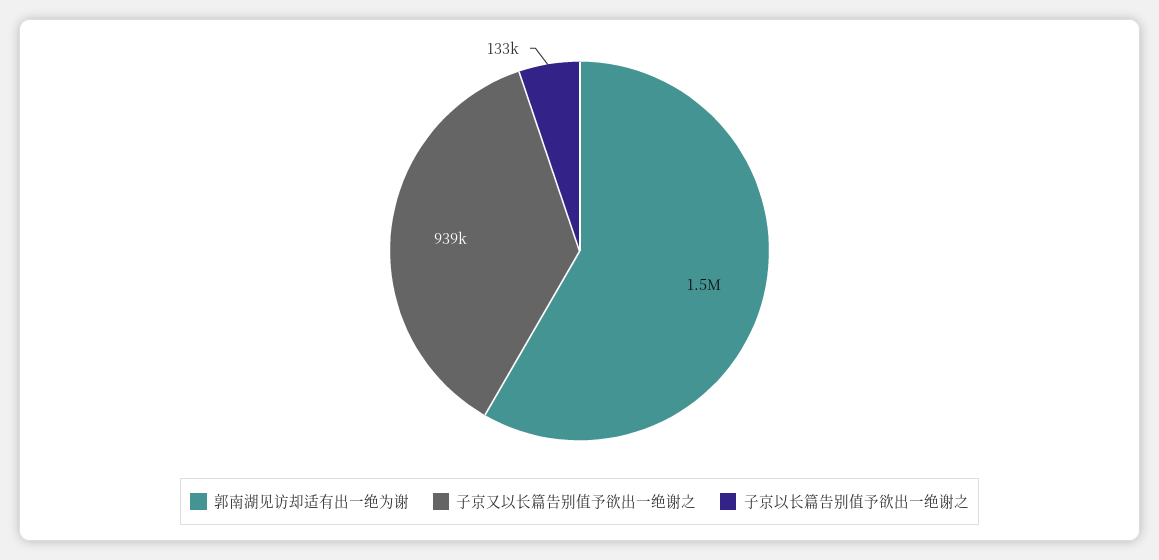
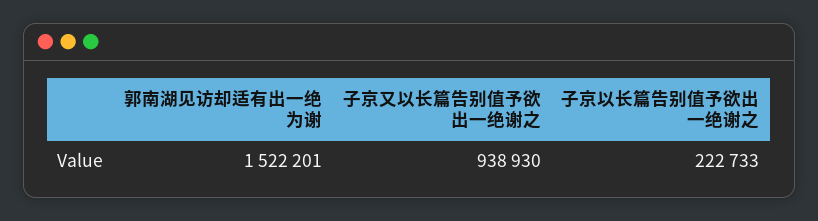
  {
    "郭南湖见访却适有出一绝为谢": 1522201,
    "子京又以长篇告别值予欲出一绝谢之": 938930,
-   "子京以长篇告别值予欲出一绝谢之": 133000
+   "子京以长篇告别值予欲出一绝谢之": 222733
  }

